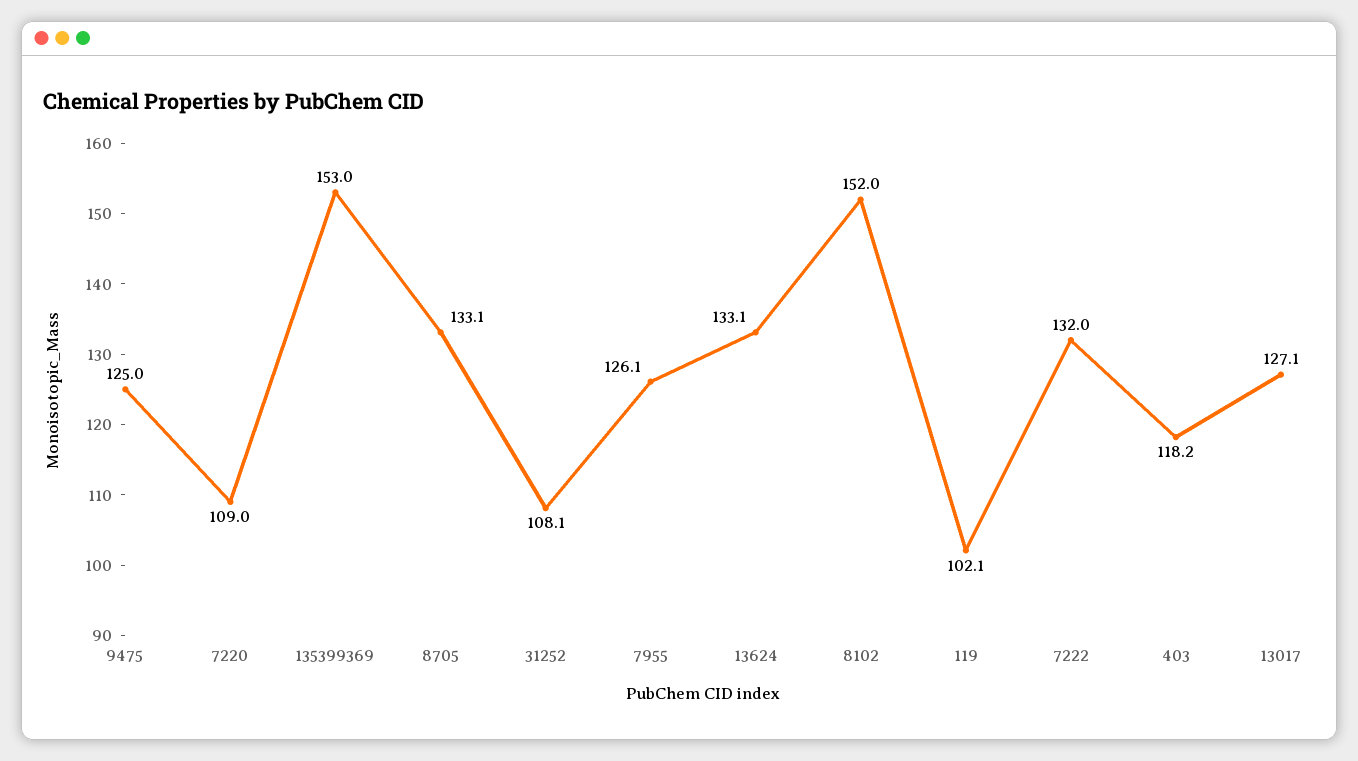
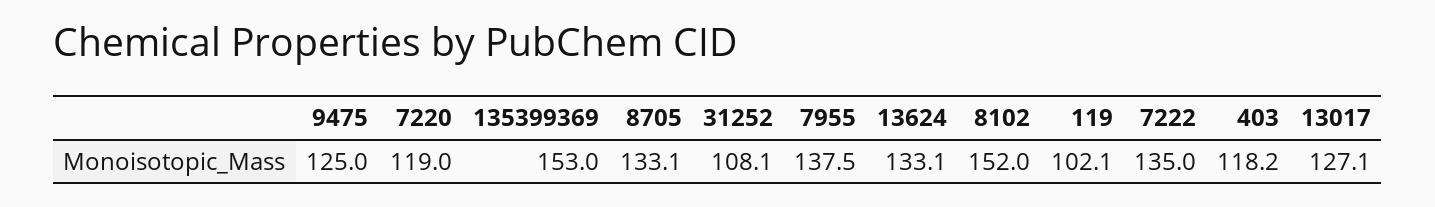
  {
    "9475": 125,
-   "7220": 109,
+   "7220": 119,
    "135399369": 153,
    "8705": 133.1,
    "31252": 108.1,
-   "7955": 126.1,
+   "7955": 137.5,
    "13624": 133.1,
    "8102": 152,
    "119": 102.1,
-   "7222": 132,
+   "7222": 135,
    "403": 118.2,
    "13017": 127.1
  }

